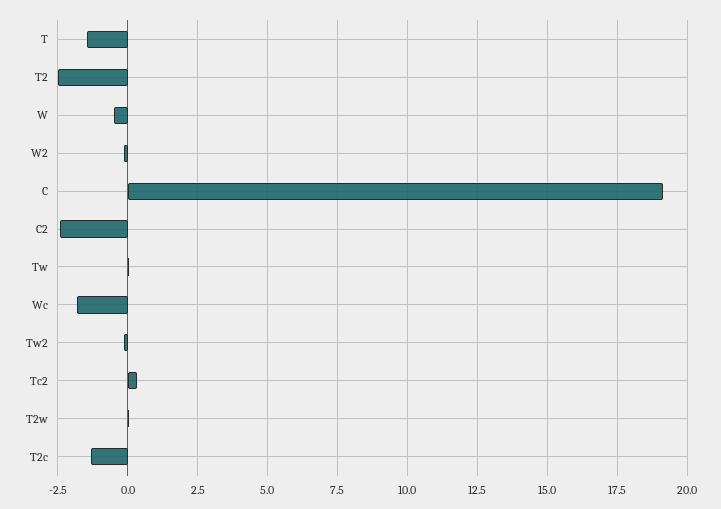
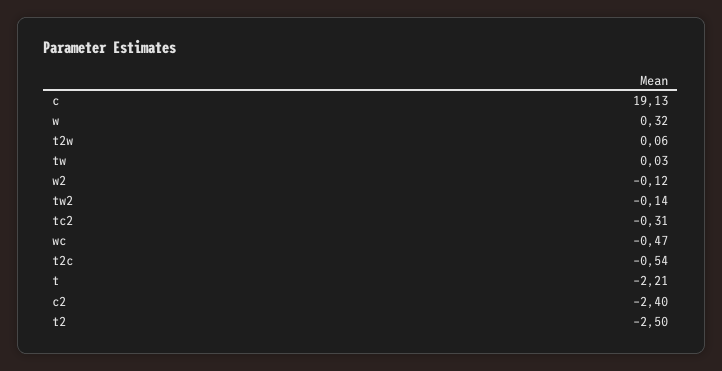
  {
-   "T": -1.5,
+   "T": -2.21,
    "T2": -2.5,
-   "W": -0.5,
+   "W": 0.32,
    "W2": -0.12,
    "C": 19.13,
    "C2": -2.4,
    "Tw": 0.03,
-   "Wc": -1.75,
+   "Wc": -0.47,
    "Tw2": -0.14,
-   "Tc2": 0.25,
+   "Tc2": -0.31,
    "T2w": 0.06,
-   "T2c": -1.25
+   "T2c": -0.54
  }

